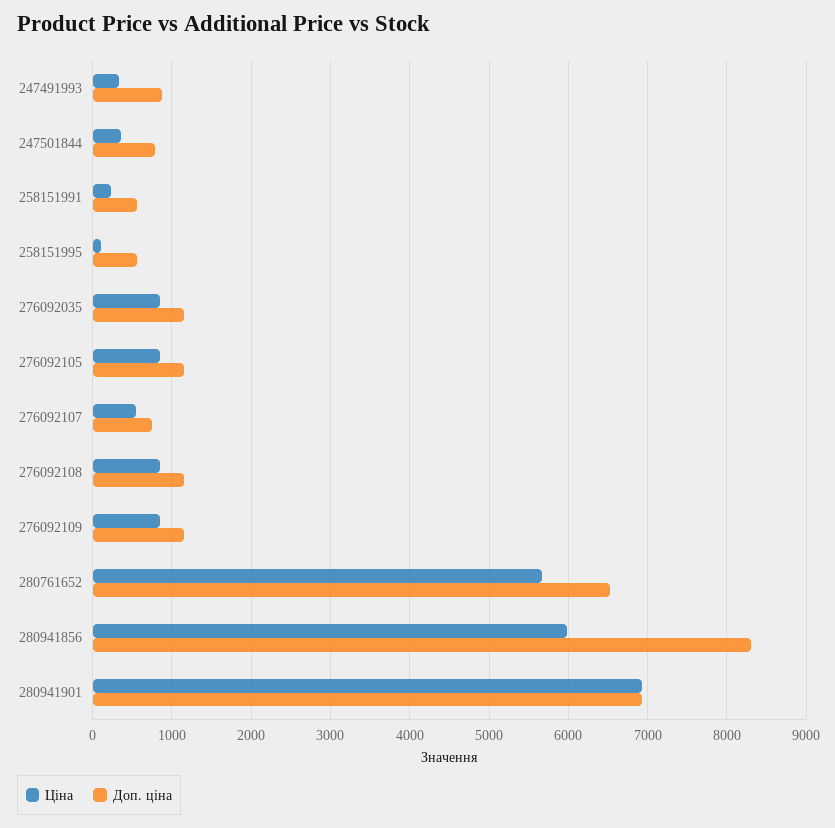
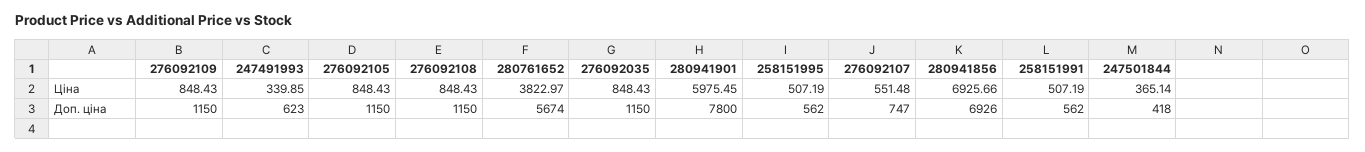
  {
    "Ціна": {
      "247491993": 339.85,
      "247501844": 365.14,
-     "258151991": 200,
+     "258151991": 507.19,
-     "258151995": 100,
+     "258151995": 507.19,
      "276092035": 848.43,
      "276092105": 848.43,
      "276092107": 551.48,
      "276092108": 848.43,
      "276092109": 848.43,
-     "280761652": 5700,
+     "280761652": 3822.97,
-     "280941856": 6000,
+     "280941856": 6925.66,
-     "280941901": 6900
+     "280941901": 5975.45
    },
    "Доп. ціна": {
-     "247491993": 900,
+     "247491993": 623,
-     "247501844": 800,
+     "247501844": 418,
      "258151991": 562,
      "258151995": 562,
      "276092035": 1150,
      "276092105": 1150,
      "276092107": 747,
      "276092108": 1150,
      "276092109": 1150,
-     "280761652": 6500,
+     "280761652": 5674,
-     "280941856": 8300,
+     "280941856": 6926,
-     "280941901": 6900
+     "280941901": 7800
    }
  }

